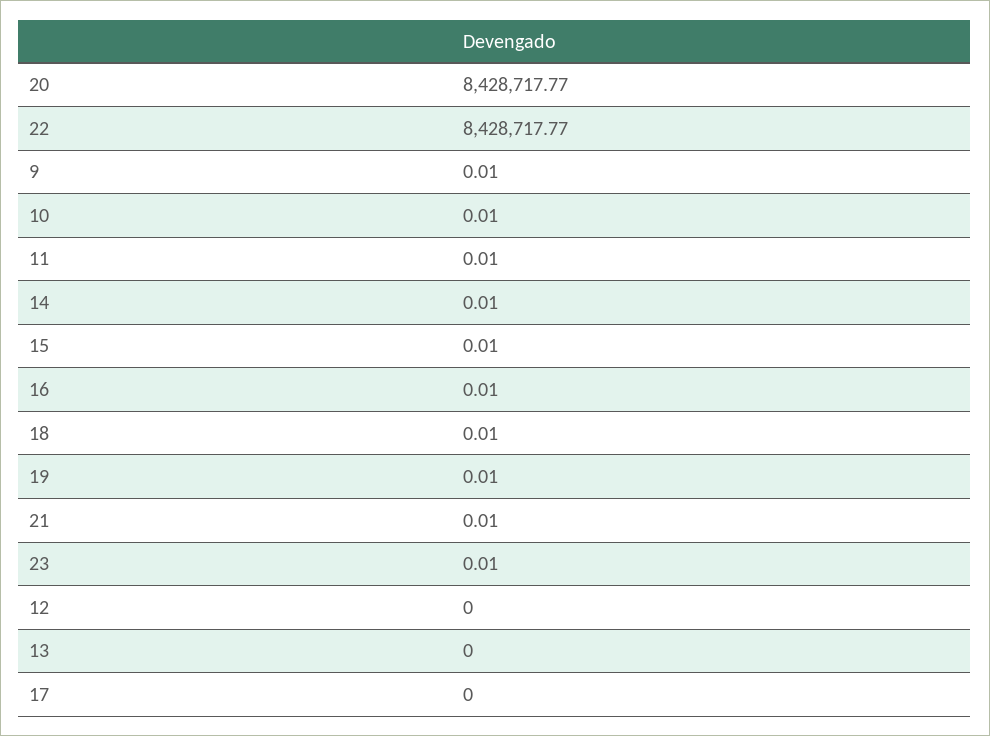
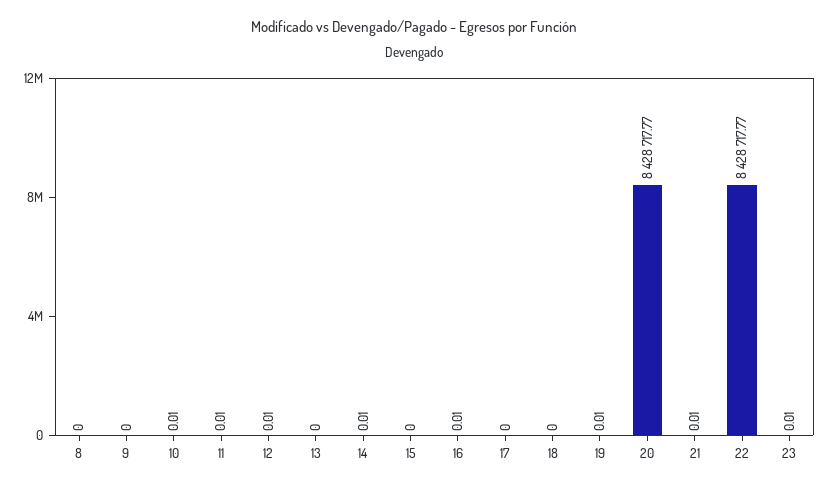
  {
    "20": 8428717.77,
    "22": 8428717.77,
-   "9": 0.01,
+   "9": 0,
    "10": 0.01,
    "11": 0.01,
    "14": 0.01,
-   "15": 0.01,
+   "15": 0,
    "16": 0.01,
-   "18": 0.01,
+   "18": 0,
    "19": 0.01,
    "21": 0.01,
    "23": 0.01,
-   "12": 0,
+   "12": 0.01,
    "13": 0,
-   "17": 0
+   "17": 0,
+   "8": 0
  }

